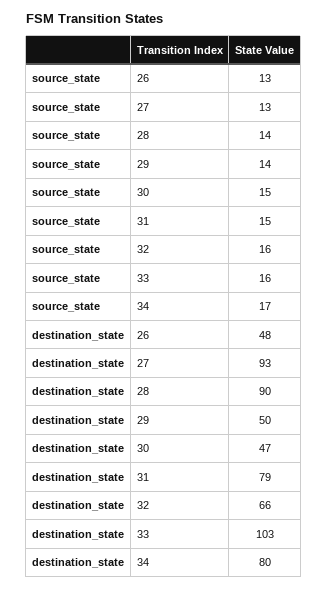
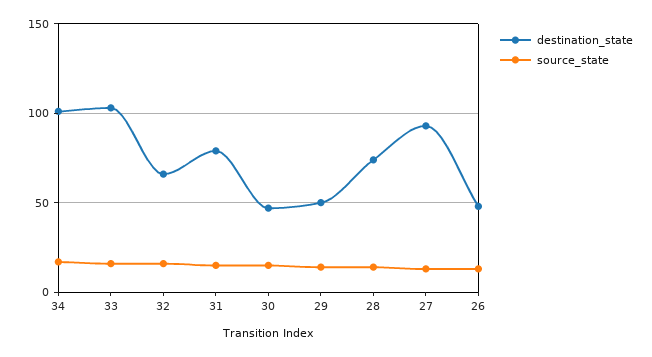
  {
    "source_state": {
      "26": 13,
      "27": 13,
      "28": 14,
      "29": 14,
      "30": 15,
      "31": 15,
      "32": 16,
      "33": 16,
      "34": 17
    },
    "destination_state": {
      "26": 48,
      "27": 93,
-     "28": 90,
+     "28": 75,
      "29": 50,
      "30": 47,
      "31": 79,
      "32": 66,
      "33": 103,
-     "34": 80
+     "34": 100
    }
  }

